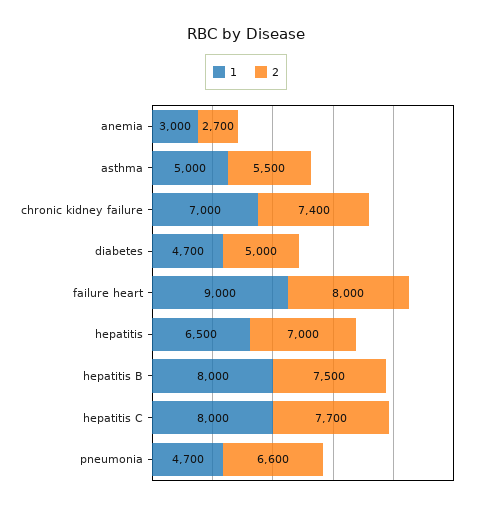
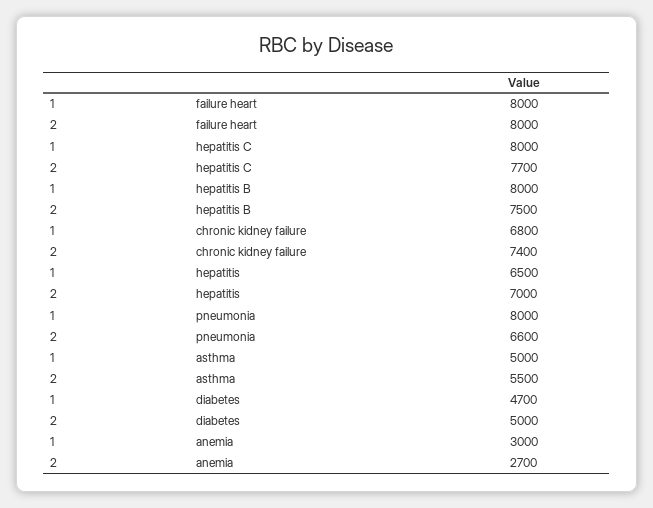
  {
    "1": {
      "anemia": 3000,
      "asthma": 5000,
-     "chronic kidney failure": 7000,
+     "chronic kidney failure": 6800,
      "diabetes": 4700,
-     "failure heart": 9000,
+     "failure heart": 8000,
      "hepatitis": 6500,
      "hepatitis B": 8000,
      "hepatitis C": 8000,
-     "pneumonia": 4700
+     "pneumonia": 8000
    },
    "2": {
      "anemia": 2700,
      "asthma": 5500,
      "chronic kidney failure": 7400,
      "diabetes": 5000,
      "failure heart": 8000,
      "hepatitis": 7000,
      "hepatitis B": 7500,
      "hepatitis C": 7700,
      "pneumonia": 6600
    }
  }

